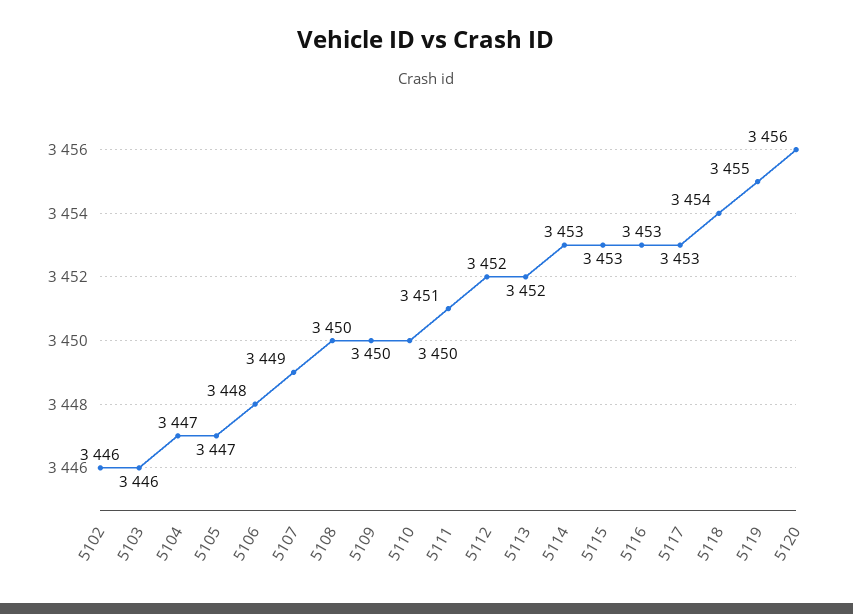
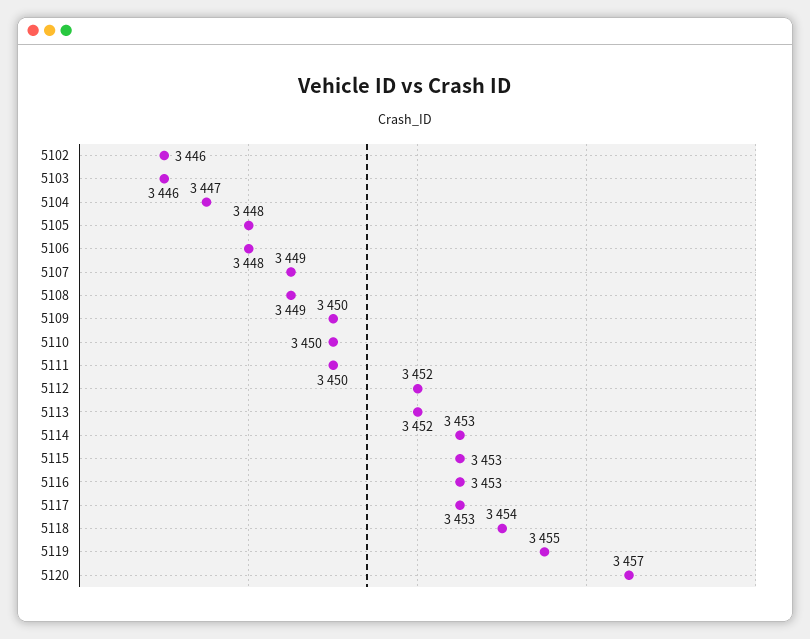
  {
    "5102": 3446,
    "5103": 3446,
    "5104": 3447,
-   "5105": 3447,
+   "5105": 3448,
    "5106": 3448,
    "5107": 3449,
-   "5108": 3450,
+   "5108": 3449,
    "5109": 3450,
    "5110": 3450,
-   "5111": 3451,
+   "5111": 3450,
    "5112": 3452,
    "5113": 3452,
    "5114": 3453,
    "5115": 3453,
    "5116": 3453,
    "5117": 3453,
    "5118": 3454,
    "5119": 3455,
-   "5120": 3456
+   "5120": 3457
  }

